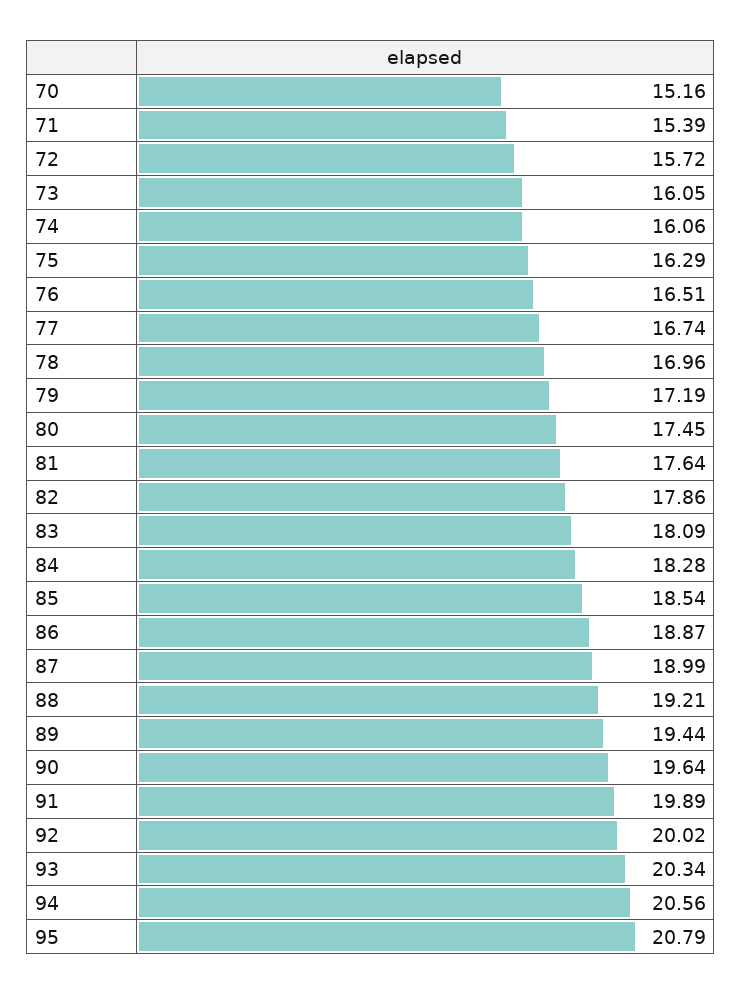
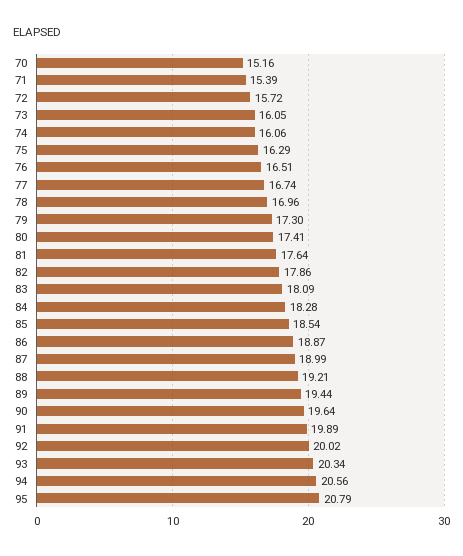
  {
    "70": 15.16,
    "71": 15.39,
    "72": 15.72,
    "73": 16.05,
    "74": 16.06,
    "75": 16.29,
    "76": 16.51,
    "77": 16.74,
    "78": 16.96,
-   "79": 17.19,
+   "79": 17.3,
-   "80": 17.45,
+   "80": 17.41,
    "81": 17.64,
    "82": 17.86,
    "83": 18.09,
    "84": 18.28,
    "85": 18.54,
    "86": 18.87,
    "87": 18.99,
    "88": 19.21,
    "89": 19.44,
    "90": 19.64,
    "91": 19.89,
    "92": 20.02,
    "93": 20.34,
    "94": 20.56,
    "95": 20.79
  }

